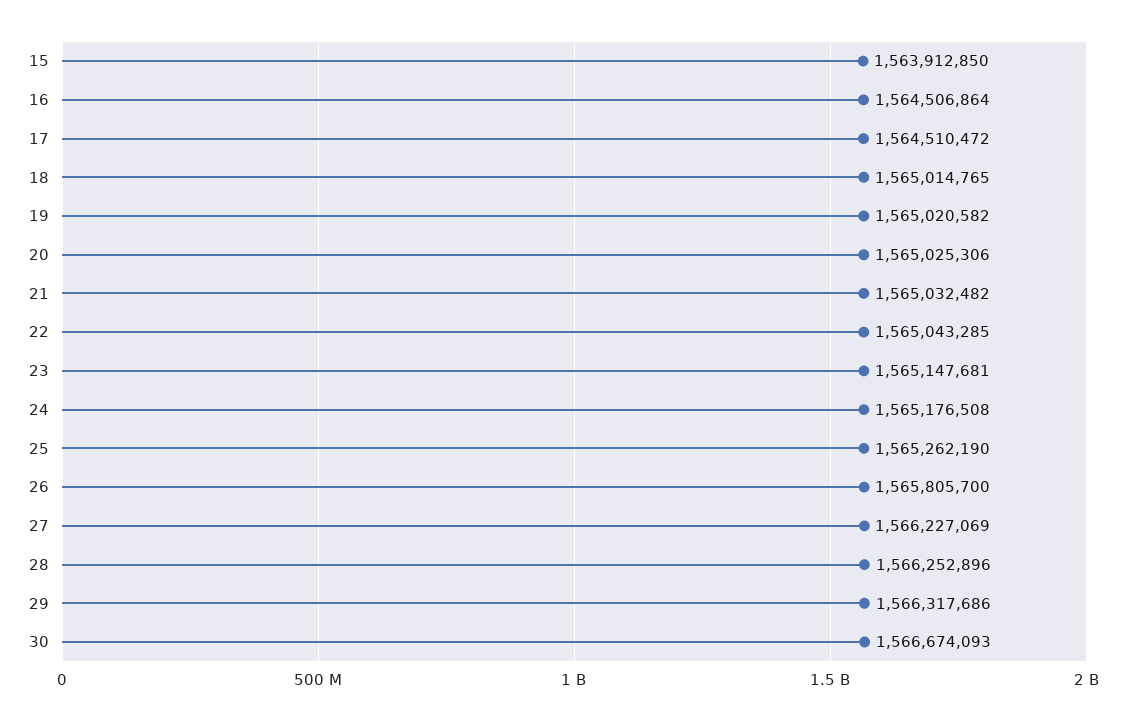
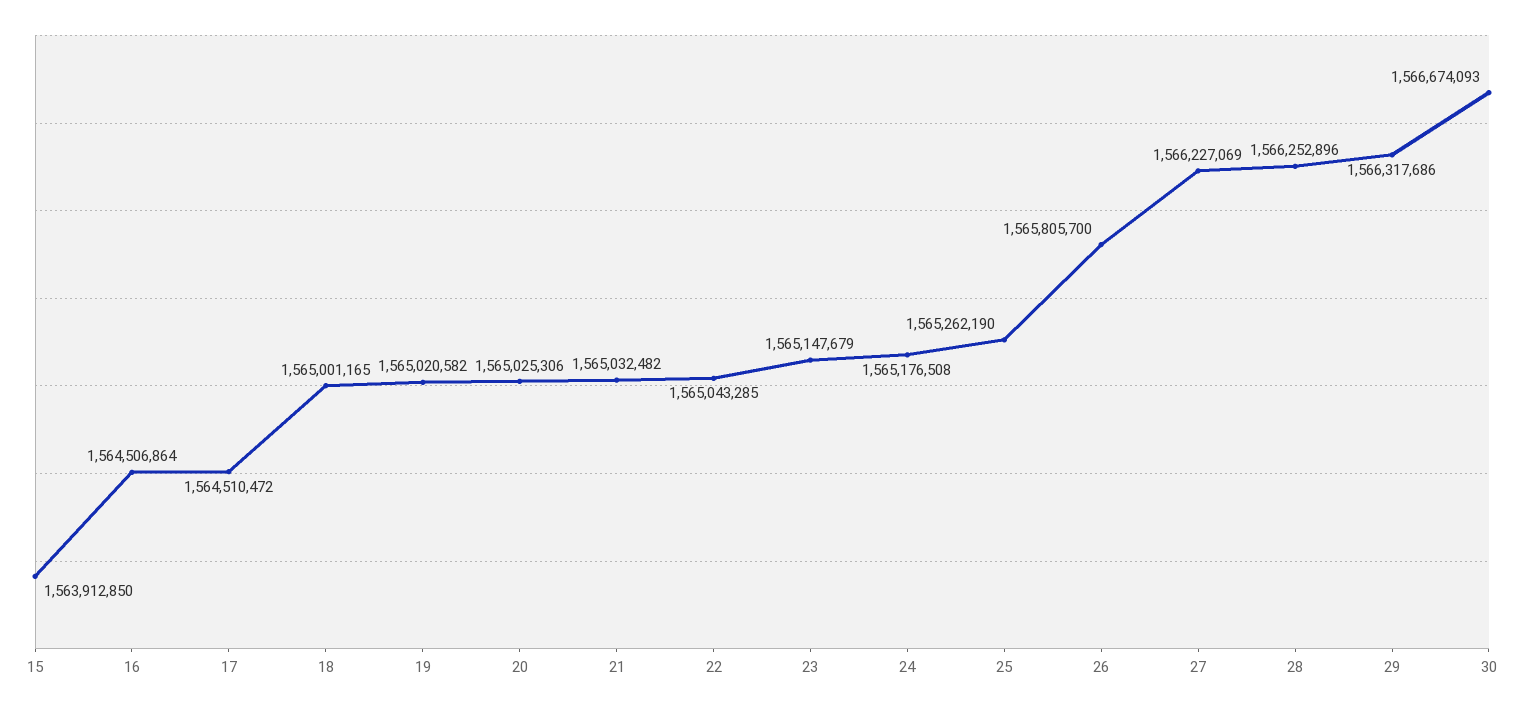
  {
    "15": 1563912850,
    "16": 1564506864,
    "17": 1564510472,
-   "18": 1565014765,
+   "18": 1565001165,
    "19": 1565020582,
    "20": 1565025306,
    "21": 1565032482,
    "22": 1565043285,
-   "23": 1565147681,
+   "23": 1565147679,
    "24": 1565176508,
    "25": 1565262190,
    "26": 1565805700,
    "27": 1566227069,
    "28": 1566252896,
    "29": 1566317686,
    "30": 1566674093
  }

